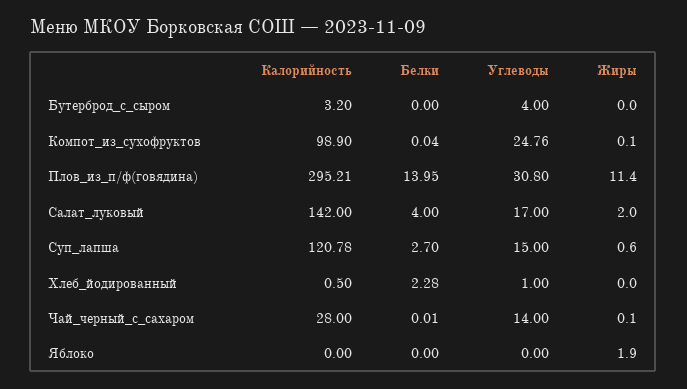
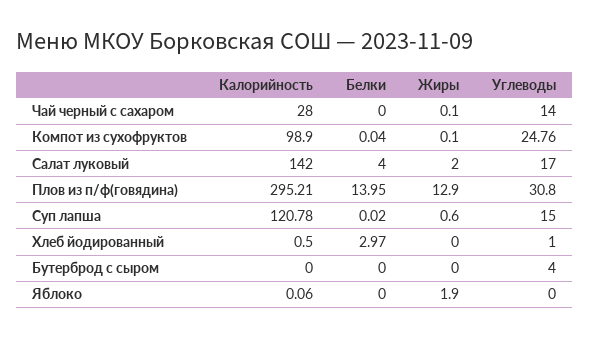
  {
    "Калорийность": {
-     "Бутерброд_с_сыром": 3.2,
+     "Бутерброд_с_сыром": 0,
      "Компот_из_сухофруктов": 98.9,
      "Плов_из_п/ф(говядина)": 295.21,
      "Салат_луковый": 142,
      "Суп_лапша": 120.78,
      "Хлеб_йодированный": 0.5,
      "Чай_черный_с_сахаром": 28,
-     "Яблоко": 0
+     "Яблоко": 0.06
    },
    "Белки": {
      "Бутерброд_с_сыром": 0,
      "Компот_из_сухофруктов": 0.04,
      "Плов_из_п/ф(говядина)": 13.95,
      "Салат_луковый": 4,
-     "Суп_лапша": 2.7,
+     "Суп_лапша": 0.02,
-     "Хлеб_йодированный": 2.28,
+     "Хлеб_йодированный": 2.97,
-     "Чай_черный_с_сахаром": 0.01,
+     "Чай_черный_с_сахаром": 0,
      "Яблоко": 0
    },
    "Углеводы": {
      "Бутерброд_с_сыром": 4,
      "Компот_из_сухофруктов": 24.76,
      "Плов_из_п/ф(говядина)": 30.8,
      "Салат_луковый": 17,
      "Суп_лапша": 15,
      "Хлеб_йодированный": 1,
      "Чай_черный_с_сахаром": 14,
      "Яблоко": 0
    },
    "Жиры": {
      "Бутерброд_с_сыром": 0,
      "Компот_из_сухофруктов": 0.1,
-     "Плов_из_п/ф(говядина)": 11.4,
+     "Плов_из_п/ф(говядина)": 12.9,
      "Салат_луковый": 2,
      "Суп_лапша": 0.6,
      "Хлеб_йодированный": 0,
      "Чай_черный_с_сахаром": 0.1,
      "Яблоко": 1.9
    }
  }

